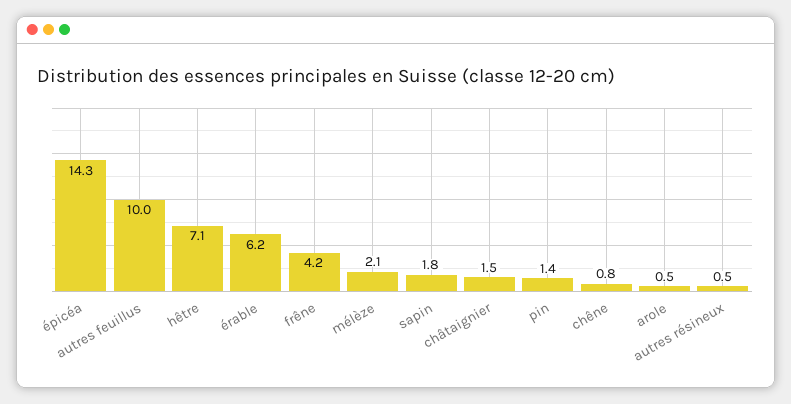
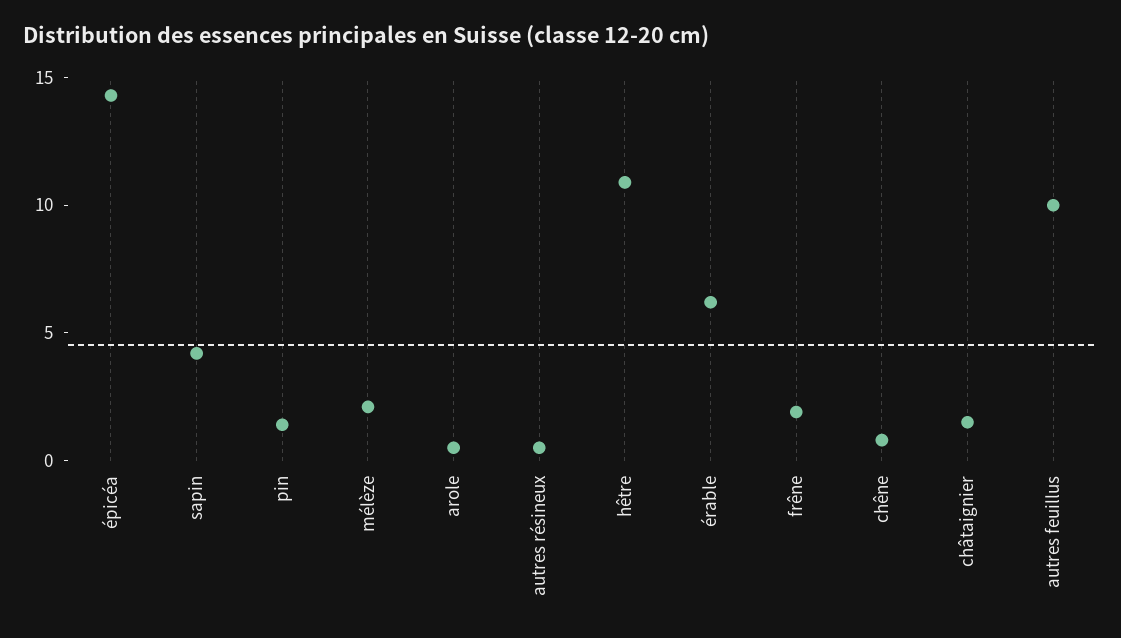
  {
    "épicéa": 14.3,
    "autres feuillus": 10,
-   "hêtre": 7.1,
+   "hêtre": 11,
    "érable": 6.2,
-   "frêne": 4.2,
+   "frêne": 2,
    "mélèze": 2.1,
-   "sapin": 1.8,
+   "sapin": 4,
    "châtaignier": 1.5,
    "pin": 1.4,
    "chêne": 0.8,
    "arole": 0.5,
    "autres résineux": 0.5
  }

